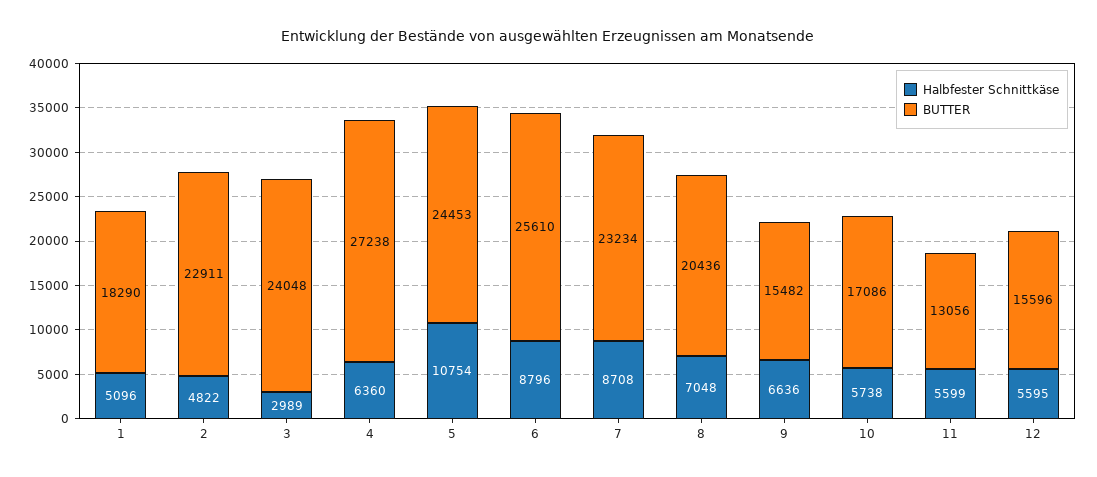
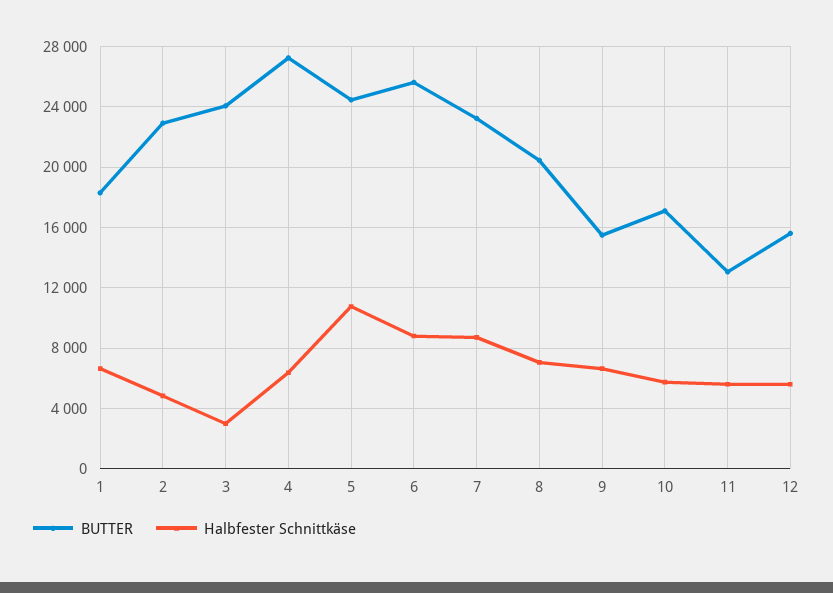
  {
    "Halbfester Schnittkäse": {
-     "1": 5096,
+     "1": 6500,
      "2": 4822,
      "3": 2989,
      "4": 6360,
      "5": 10754,
      "6": 8796,
      "7": 8708,
      "8": 7048,
      "9": 6636,
      "10": 5738,
      "11": 5599,
      "12": 5595
    },
    "BUTTER": {
      "1": 18290,
      "2": 22911,
      "3": 24048,
      "4": 27238,
      "5": 24453,
      "6": 25610,
      "7": 23234,
      "8": 20436,
      "9": 15482,
      "10": 17086,
      "11": 13056,
      "12": 15596
    }
  }

